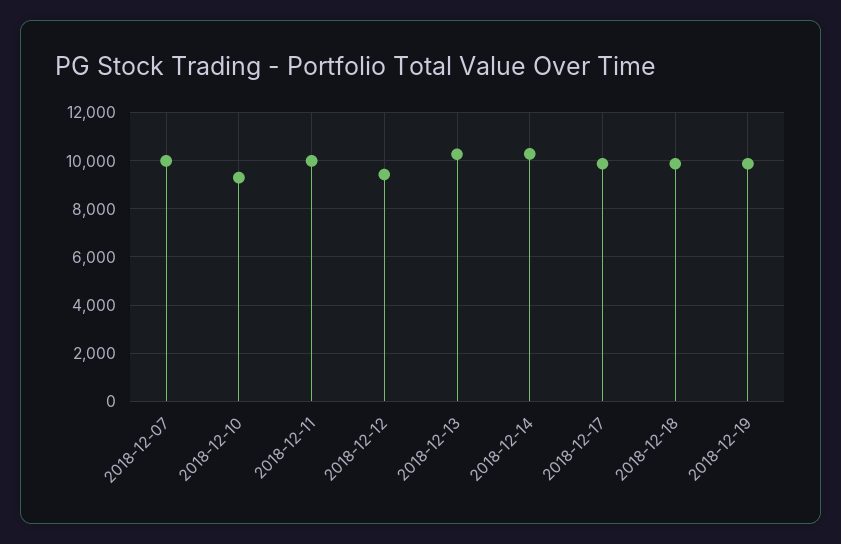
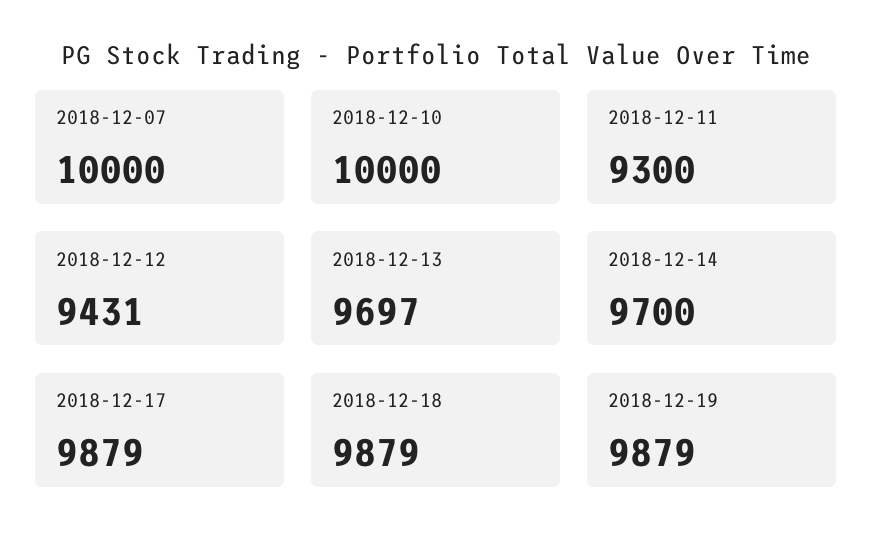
  {
    "2018-12-07": 10000,
-   "2018-12-10": 9250,
+   "2018-12-10": 10000,
-   "2018-12-11": 10000,
+   "2018-12-11": 9300,
    "2018-12-12": 9431,
-   "2018-12-13": 10250,
+   "2018-12-13": 9697,
-   "2018-12-14": 10250,
+   "2018-12-14": 9700,
    "2018-12-17": 9879,
    "2018-12-18": 9879,
    "2018-12-19": 9879
  }

